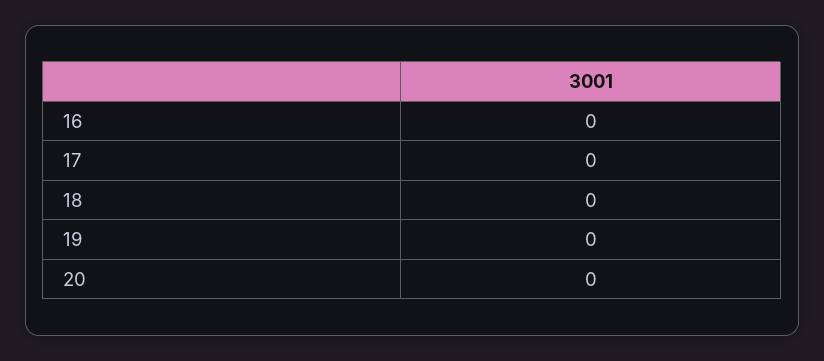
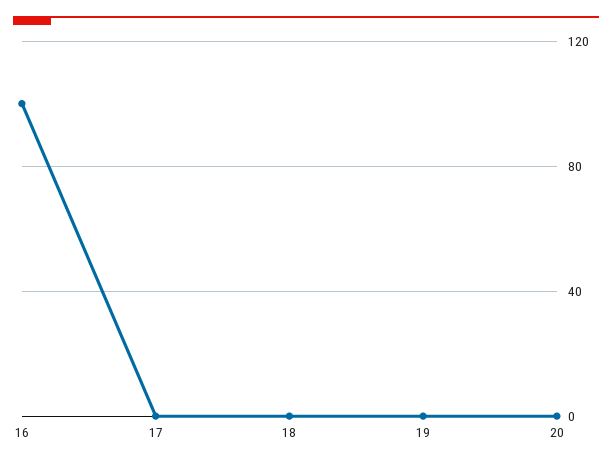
  {
-   "16": 0,
+   "16": 100,
    "17": 0,
    "18": 0,
    "19": 0,
    "20": 0
  }

